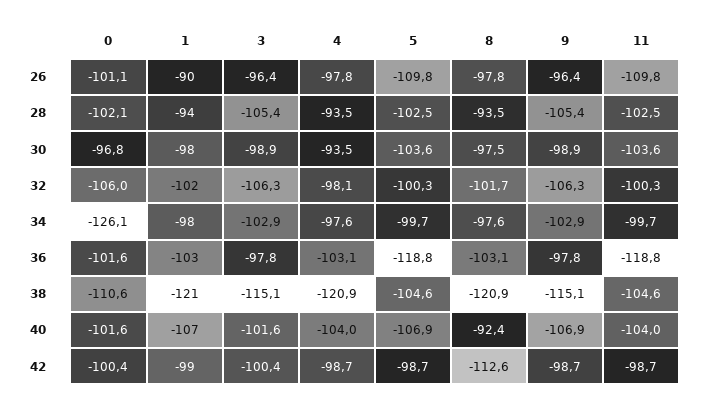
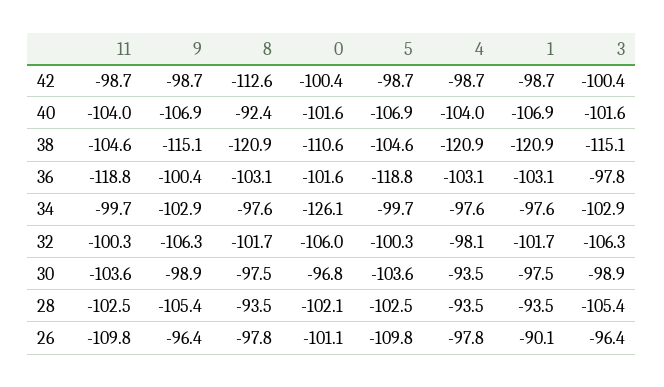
  {
    "0": {
      "26": -101.1,
      "28": -102.1,
      "30": -96.8,
      "32": -106,
      "34": -126.1,
      "36": -101.6,
      "38": -110.6,
      "40": -101.6,
      "42": -100.4
    },
    "1": {
      "26": -90.1,
      "28": -93.5,
      "30": -97.5,
      "32": -101.7,
      "34": -97.6,
      "36": -103.1,
      "38": -120.9,
      "40": -106.9,
      "42": -98.7
    },
    "3": {
      "26": -96.4,
      "28": -105.4,
      "30": -98.9,
      "32": -106.3,
      "34": -102.9,
      "36": -97.8,
      "38": -115.1,
      "40": -101.6,
      "42": -100.4
    },
    "4": {
      "26": -97.8,
      "28": -93.5,
      "30": -93.5,
      "32": -98.1,
      "34": -97.6,
      "36": -103.1,
      "38": -120.9,
      "40": -104,
      "42": -98.7
    },
    "5": {
      "26": -109.8,
      "28": -102.5,
      "30": -103.6,
      "32": -100.3,
      "34": -99.7,
      "36": -118.8,
      "38": -104.6,
      "40": -106.9,
      "42": -98.7
    },
    "8": {
      "26": -97.8,
      "28": -93.5,
      "30": -97.5,
      "32": -101.7,
      "34": -97.6,
      "36": -103.1,
      "38": -120.9,
      "40": -92.4,
      "42": -112.6
    },
    "9": {
      "26": -96.4,
      "28": -105.4,
      "30": -98.9,
      "32": -106.3,
      "34": -102.9,
-     "36": -97.8,
+     "36": -100.4,
      "38": -115.1,
      "40": -106.9,
      "42": -98.7
    },
    "11": {
      "26": -109.8,
      "28": -102.5,
      "30": -103.6,
      "32": -100.3,
      "34": -99.7,
      "36": -118.8,
      "38": -104.6,
      "40": -104,
      "42": -98.7
    }
  }

